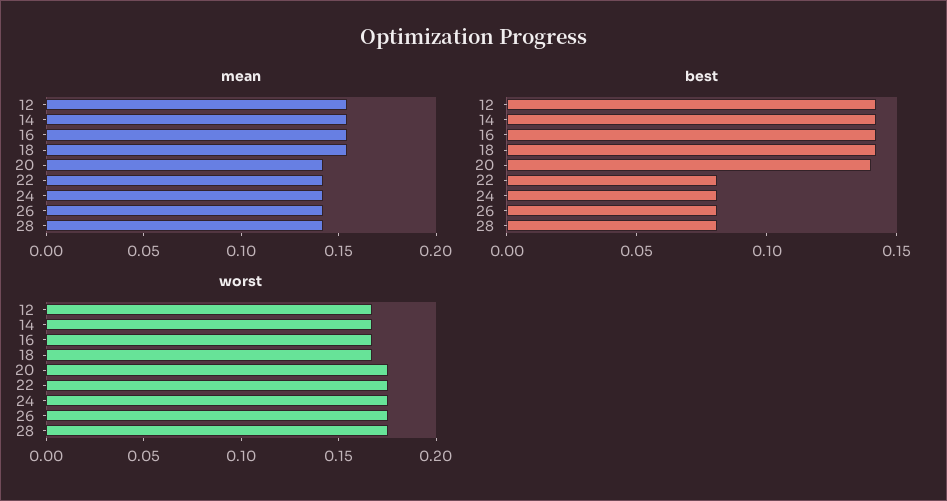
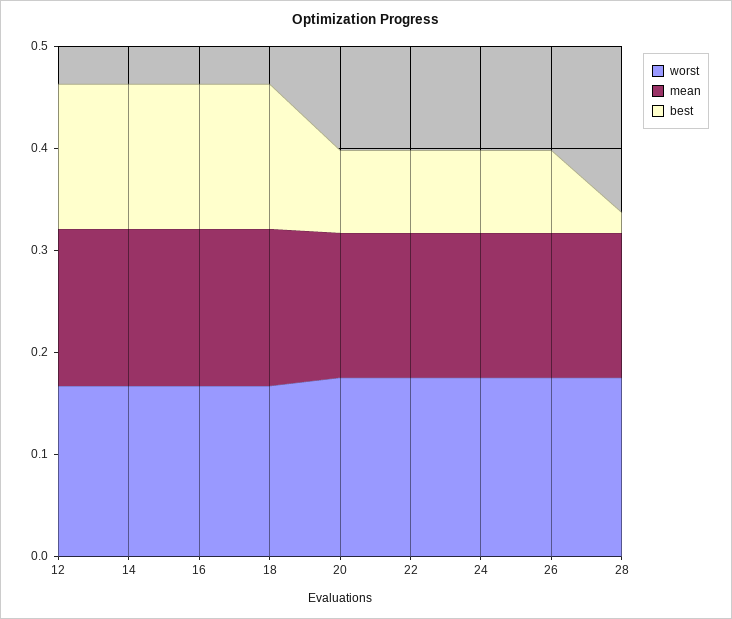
  {
    "mean": {
      "12": 0.15,
      "14": 0.15,
      "16": 0.15,
      "18": 0.15,
      "20": 0.14,
      "22": 0.14,
      "24": 0.14,
      "26": 0.14,
      "28": 0.14
    },
    "best": {
      "12": 0.14,
      "14": 0.14,
      "16": 0.14,
      "18": 0.14,
-     "20": 0.14,
+     "20": 0.08,
      "22": 0.08,
      "24": 0.08,
      "26": 0.08,
-     "28": 0.08
+     "28": 0.02
    },
    "worst": {
      "12": 0.17,
      "14": 0.17,
      "16": 0.17,
      "18": 0.17,
      "20": 0.18,
      "22": 0.18,
      "24": 0.18,
      "26": 0.18,
      "28": 0.18
    }
  }

